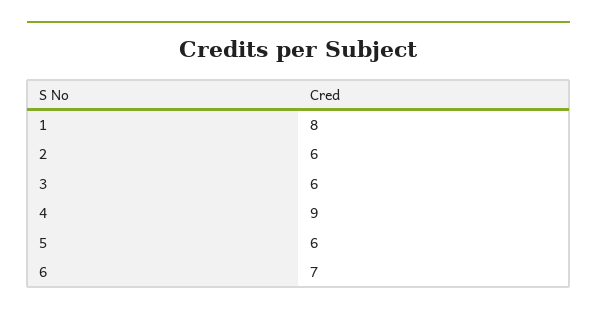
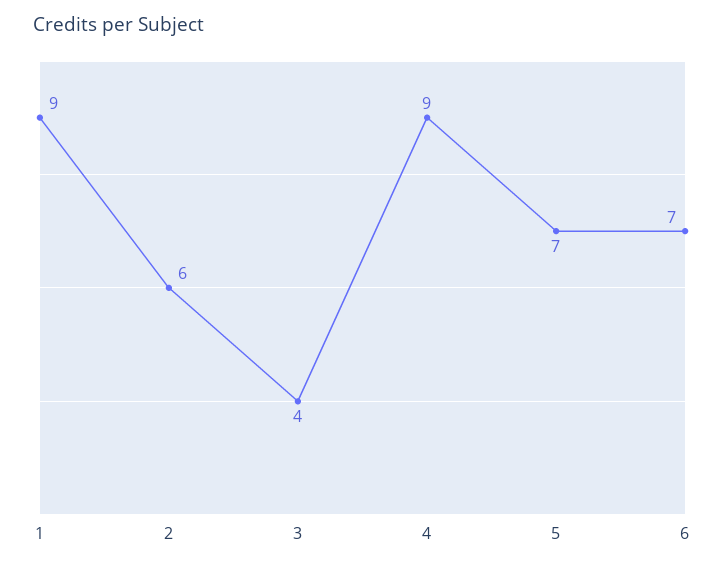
  {
-   "1": 8,
+   "1": 9,
    "2": 6,
-   "3": 6,
+   "3": 4,
    "4": 9,
-   "5": 6,
+   "5": 7,
    "6": 7
  }

